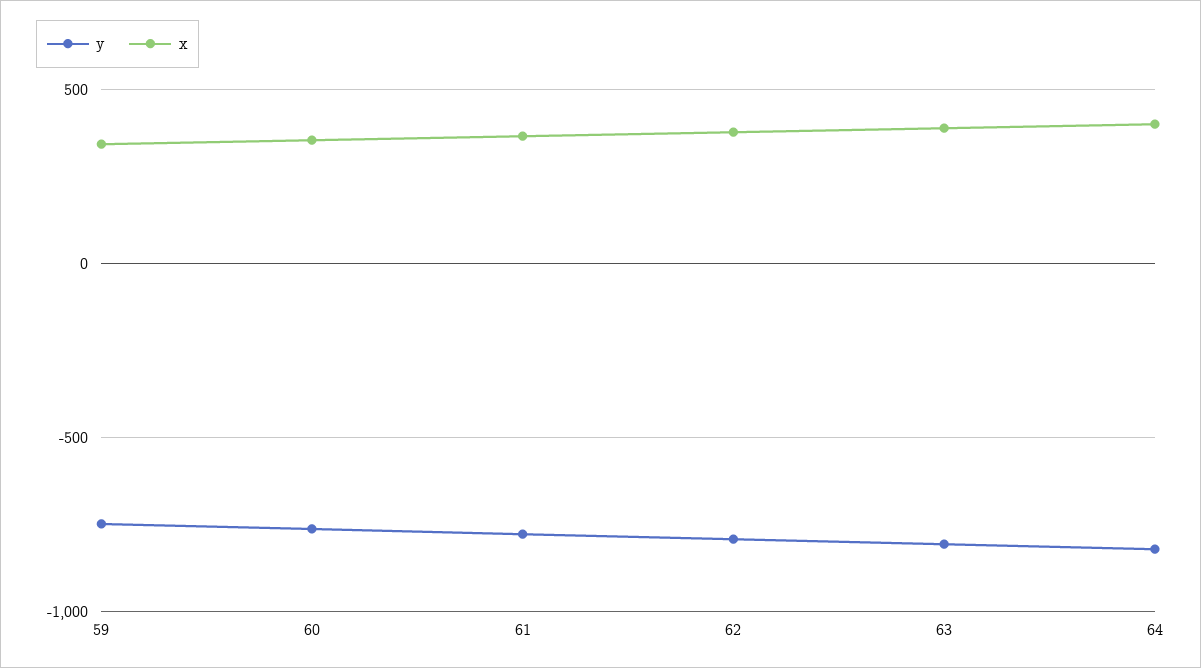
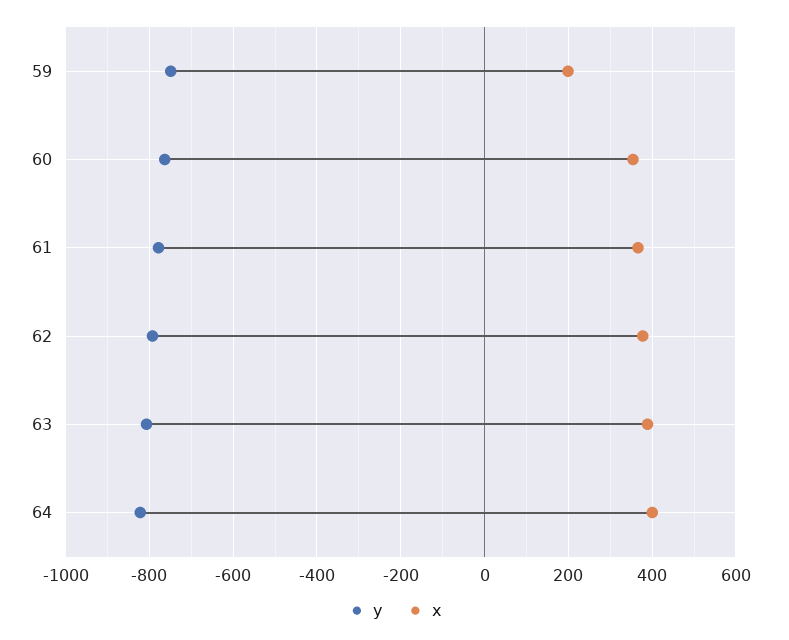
  {
    "y": {
      "59": -740,
      "60": -760,
      "61": -780,
      "62": -800,
      "63": -800,
      "64": -820
    },
    "x": {
-     "59": 350,
+     "59": 200,
      "60": 360,
      "61": 360,
      "62": 380,
      "63": 380,
      "64": 400
    }
  }

